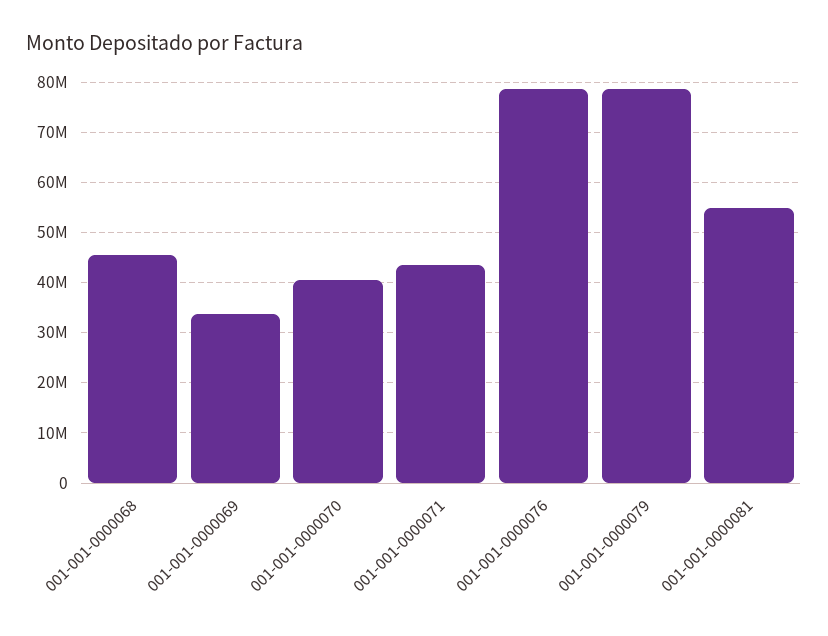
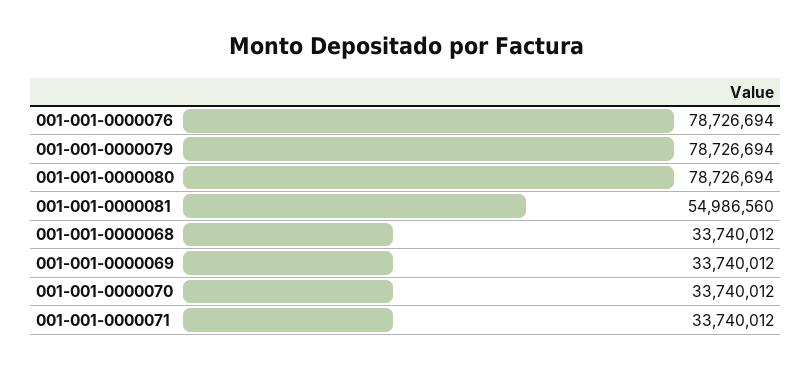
  {
-   "001-001-0000068": 46000000,
+   "001-001-0000068": 33740012,
    "001-001-0000069": 33740012,
-   "001-001-0000070": 40000000,
+   "001-001-0000070": 33740012,
-   "001-001-0000071": 44000000,
+   "001-001-0000071": 33740012,
    "001-001-0000076": 78726694,
    "001-001-0000079": 78726694,
-   "001-001-0000081": 54986560
+   "001-001-0000081": 54986560,
+   "001-001-0000080": 78726694
  }

